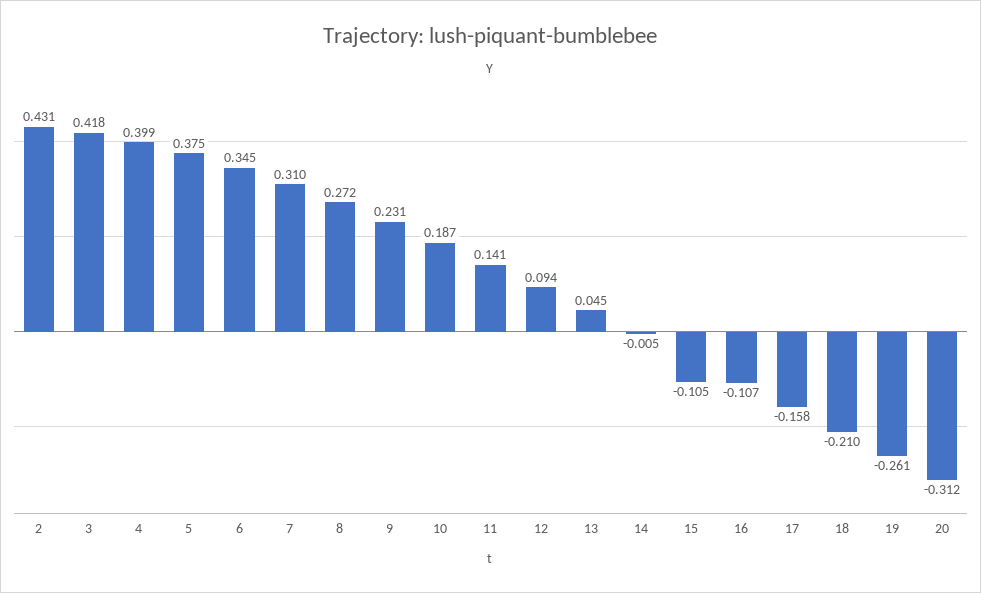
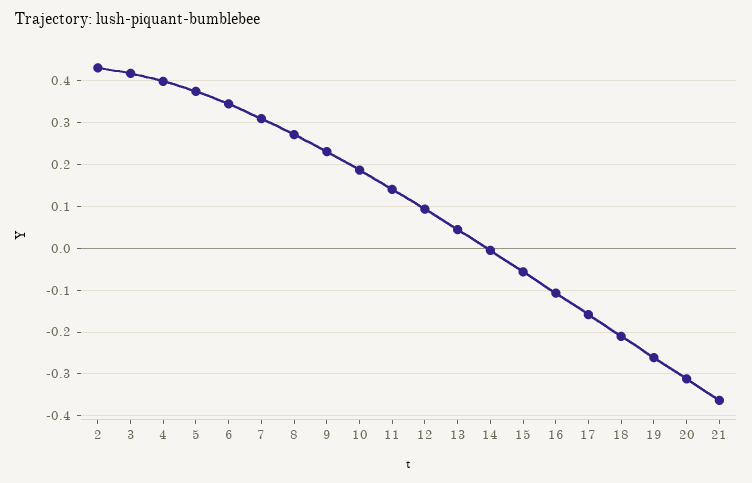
  {
    "2": 0.431,
    "3": 0.418,
    "4": 0.399,
    "5": 0.375,
    "6": 0.345,
    "7": 0.31,
    "8": 0.272,
    "9": 0.231,
    "10": 0.187,
    "11": 0.141,
    "12": 0.094,
    "13": 0.045,
    "14": -0.005,
-   "15": -0.105,
+   "15": -0.06,
    "16": -0.107,
    "17": -0.158,
    "18": -0.21,
    "19": -0.261,
-   "20": -0.312
+   "20": -0.312,
+   "21": -0.36
  }

